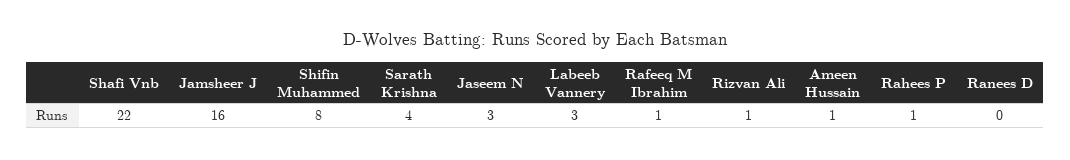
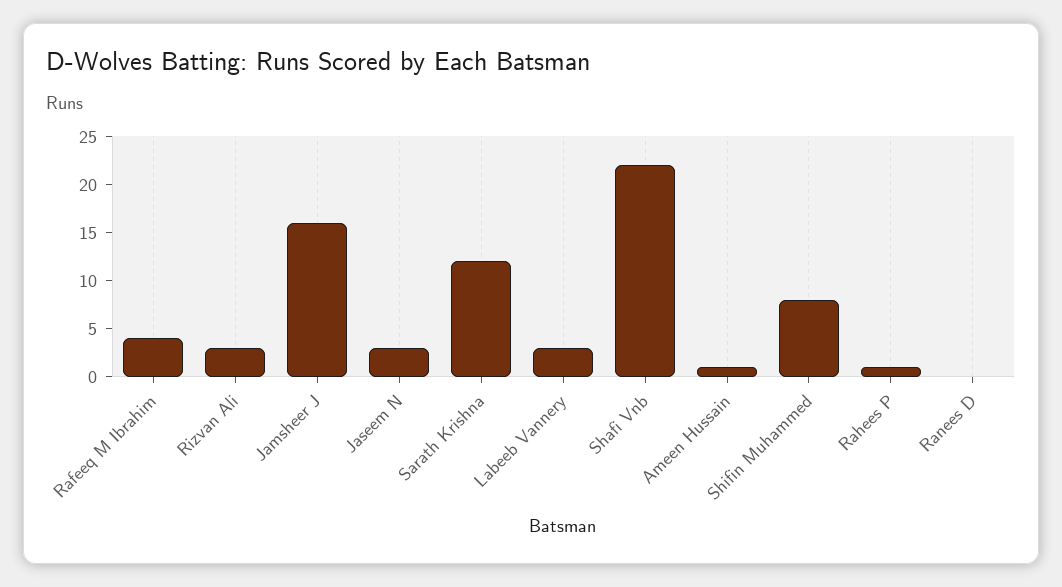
  {
    "Shafi Vnb": 22,
    "Jamsheer J": 16,
    "Shifin Muhammed": 8,
-   "Sarath Krishna": 4,
+   "Sarath Krishna": 12,
    "Jaseem N": 3,
    "Labeeb Vannery": 3,
-   "Rafeeq M Ibrahim": 1,
+   "Rafeeq M Ibrahim": 4,
-   "Rizvan Ali": 1,
+   "Rizvan Ali": 3,
    "Ameen Hussain": 1,
    "Rahees P": 1,
    "Ranees D": 0
  }

